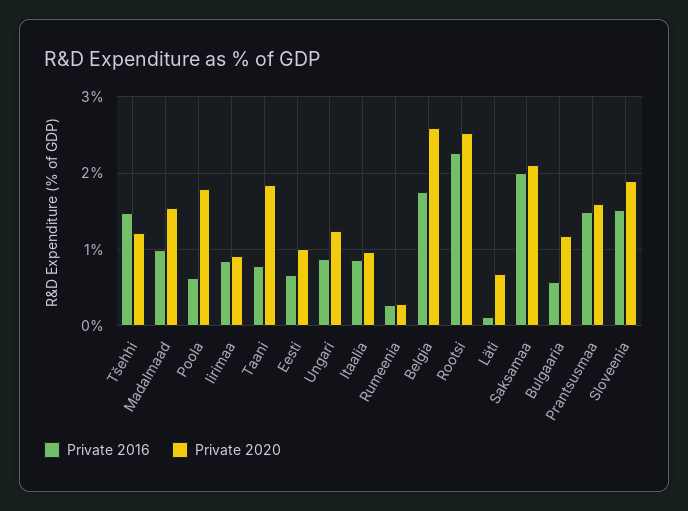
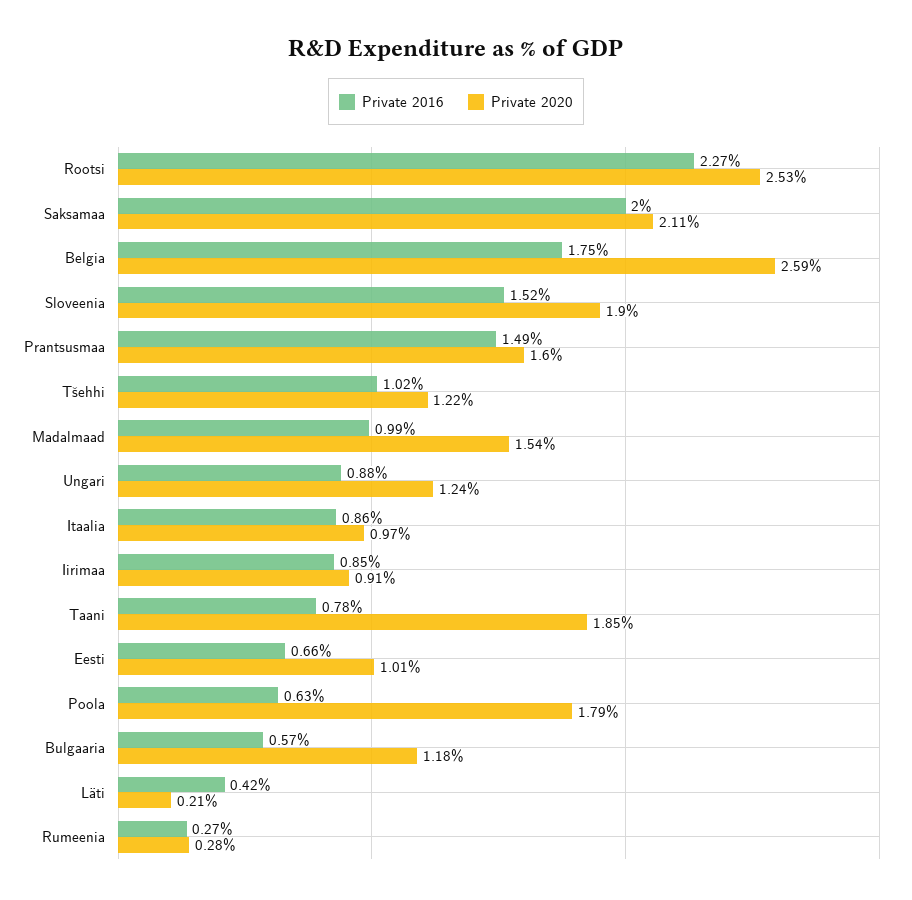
  {
    "Private 2016": {
-     "Tšehhi": 1.5,
+     "Tšehhi": 1.02,
      "Madalmaad": 0.99,
      "Poola": 0.63,
      "Iirimaa": 0.85,
      "Taani": 0.78,
      "Eesti": 0.66,
      "Ungari": 0.88,
      "Itaalia": 0.86,
      "Rumeenia": 0.27,
      "Belgia": 1.75,
      "Rootsi": 2.27,
-     "Läti": 0.1,
+     "Läti": 0.42,
      "Saksamaa": 2,
      "Bulgaaria": 0.57,
      "Prantsusmaa": 1.49,
      "Sloveenia": 1.52
    },
    "Private 2020": {
      "Tšehhi": 1.22,
      "Madalmaad": 1.54,
      "Poola": 1.79,
      "Iirimaa": 0.91,
      "Taani": 1.85,
      "Eesti": 1.01,
      "Ungari": 1.24,
      "Itaalia": 0.97,
      "Rumeenia": 0.28,
      "Belgia": 2.59,
      "Rootsi": 2.53,
-     "Läti": 0.7,
+     "Läti": 0.21,
      "Saksamaa": 2.11,
      "Bulgaaria": 1.18,
      "Prantsusmaa": 1.6,
      "Sloveenia": 1.9
    }
  }

